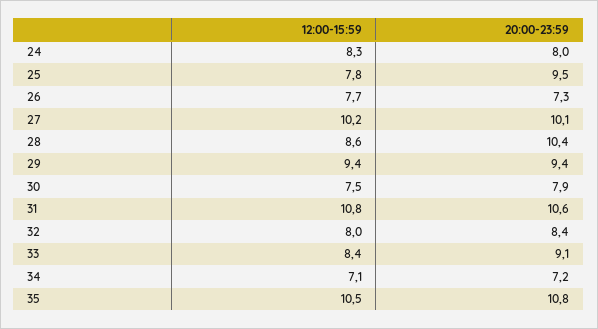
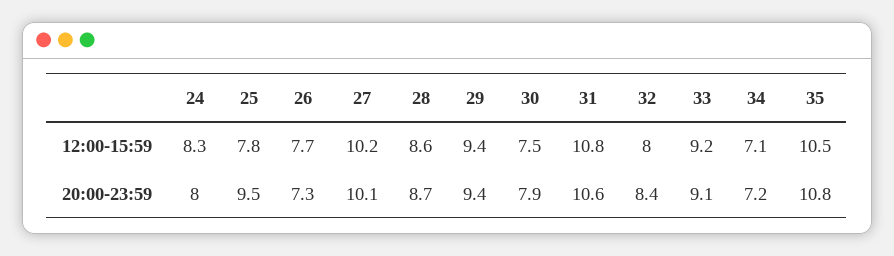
  {
    "12:00-15:59": {
      "24": 8.3,
      "25": 7.8,
      "26": 7.7,
      "27": 10.2,
      "28": 8.6,
      "29": 9.4,
      "30": 7.5,
      "31": 10.8,
      "32": 8,
-     "33": 8.4,
+     "33": 9.2,
      "34": 7.1,
      "35": 10.5
    },
    "20:00-23:59": {
      "24": 8,
      "25": 9.5,
      "26": 7.3,
      "27": 10.1,
-     "28": 10.4,
+     "28": 8.7,
      "29": 9.4,
      "30": 7.9,
      "31": 10.6,
      "32": 8.4,
      "33": 9.1,
      "34": 7.2,
      "35": 10.8
    }
  }

